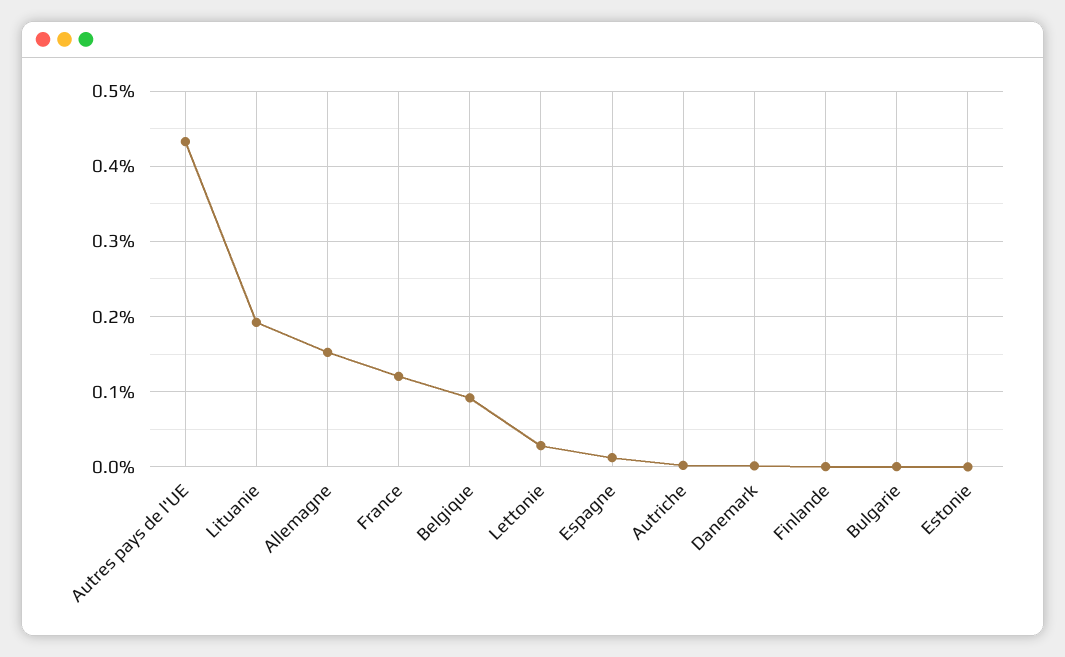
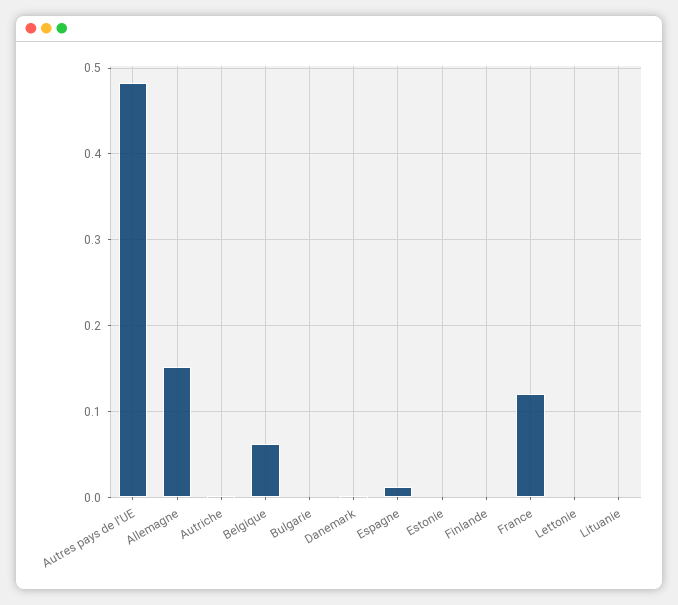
  {
-   "Autres pays de l'UE": 0.43,
+   "Autres pays de l'UE": 0.48,
-   "Lituanie": 0.19,
+   "Lituanie": 0,
    "Allemagne": 0.15,
    "France": 0.12,
-   "Belgique": 0.09,
+   "Belgique": 0.06,
-   "Lettonie": 0.03,
+   "Lettonie": 0,
    "Espagne": 0.01,
    "Autriche": 0,
    "Danemark": 0,
    "Finlande": 0,
    "Bulgarie": 0,
    "Estonie": 0
  }

